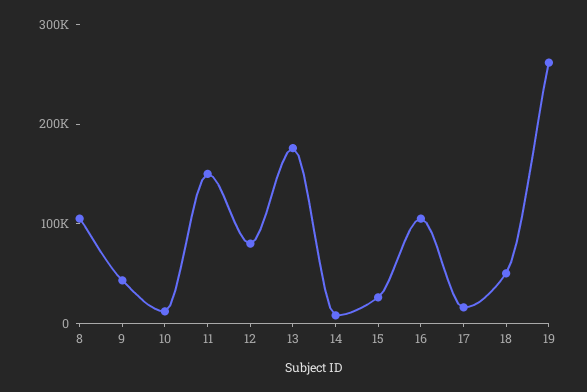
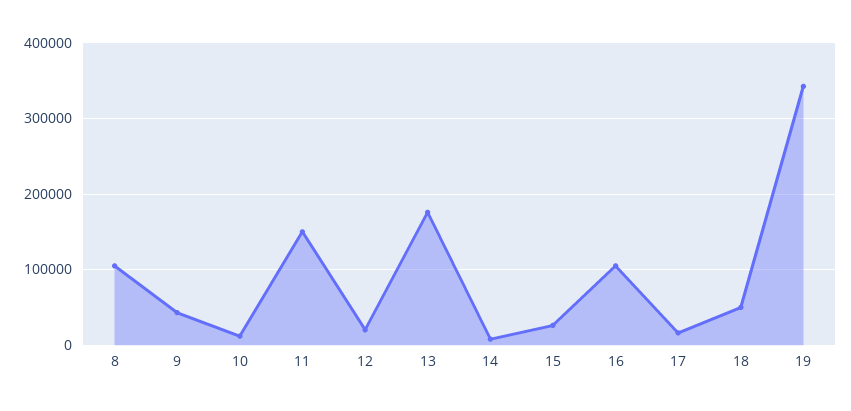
  {
    "8": 110000,
    "9": 40000,
    "10": 10000,
    "11": 150000,
-   "12": 80000,
+   "12": 20000,
    "13": 180000,
    "14": 10000,
    "15": 30000,
    "16": 110000,
    "17": 20000,
    "18": 50000,
-   "19": 260000
+   "19": 340000
  }

